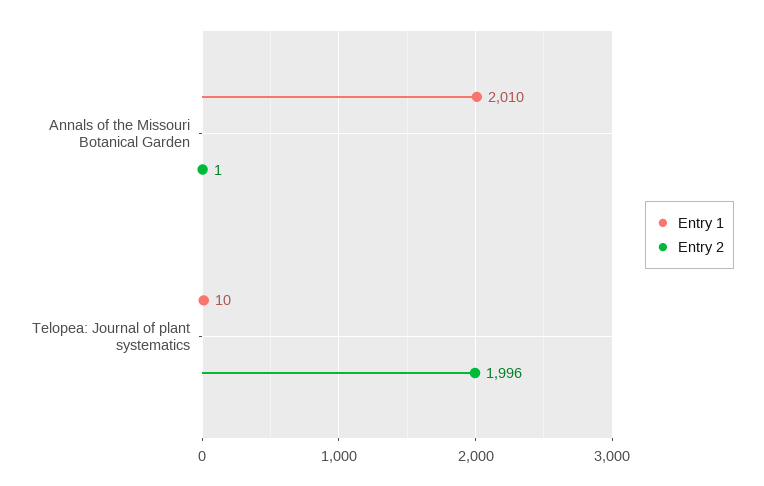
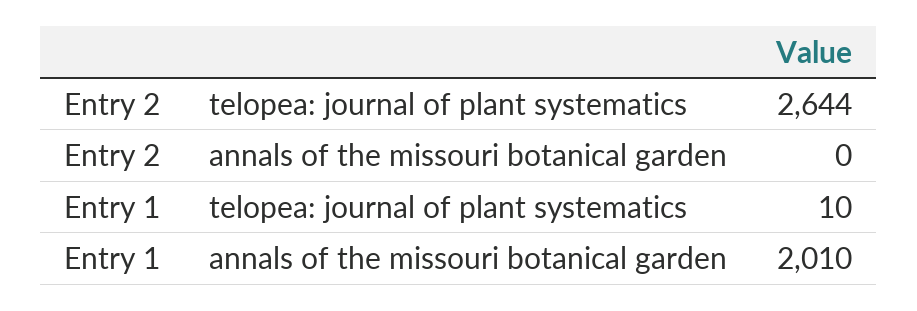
  {
    "Entry 1": {
      "Annals of the Missouri Botanical Garden": 2010,
      "Telopea: Journal of plant systematics": 10
    },
    "Entry 2": {
-     "Annals of the Missouri Botanical Garden": 1,
+     "Annals of the Missouri Botanical Garden": 0,
-     "Telopea: Journal of plant systematics": 1996
+     "Telopea: Journal of plant systematics": 2644
    }
  }

